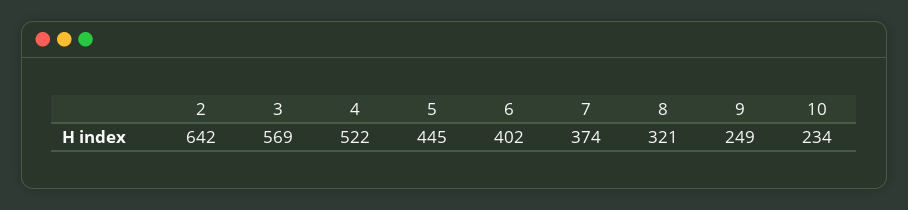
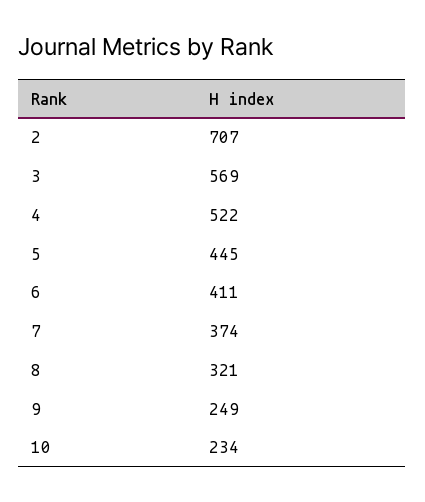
  {
-   "2": 642,
+   "2": 707,
    "3": 569,
    "4": 522,
    "5": 445,
-   "6": 402,
+   "6": 411,
    "7": 374,
    "8": 321,
    "9": 249,
    "10": 234
  }

